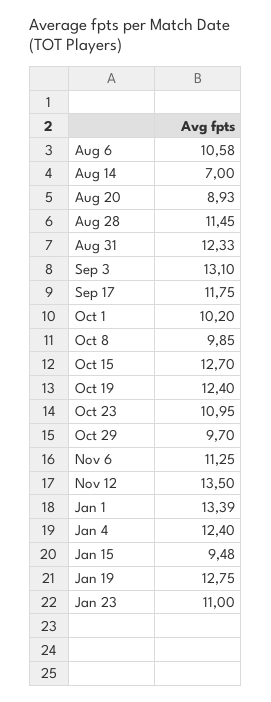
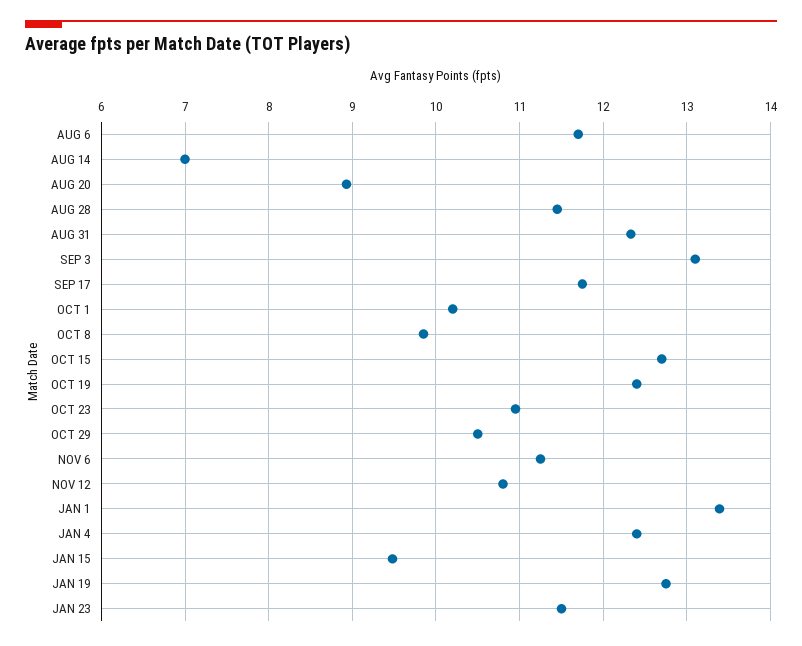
  {
-   "Aug 6": 10.58,
+   "Aug 6": 11.7,
    "Aug 14": 7,
    "Aug 20": 8.93,
    "Aug 28": 11.45,
    "Aug 31": 12.33,
    "Sep 3": 13.1,
    "Sep 17": 11.75,
    "Oct 1": 10.2,
    "Oct 8": 9.85,
    "Oct 15": 12.7,
    "Oct 19": 12.4,
    "Oct 23": 10.95,
-   "Oct 29": 9.7,
+   "Oct 29": 10.5,
    "Nov 6": 11.25,
-   "Nov 12": 13.5,
+   "Nov 12": 10.8,
    "Jan 1": 13.39,
    "Jan 4": 12.4,
    "Jan 15": 9.48,
    "Jan 19": 12.75,
-   "Jan 23": 11
+   "Jan 23": 11.5
  }

